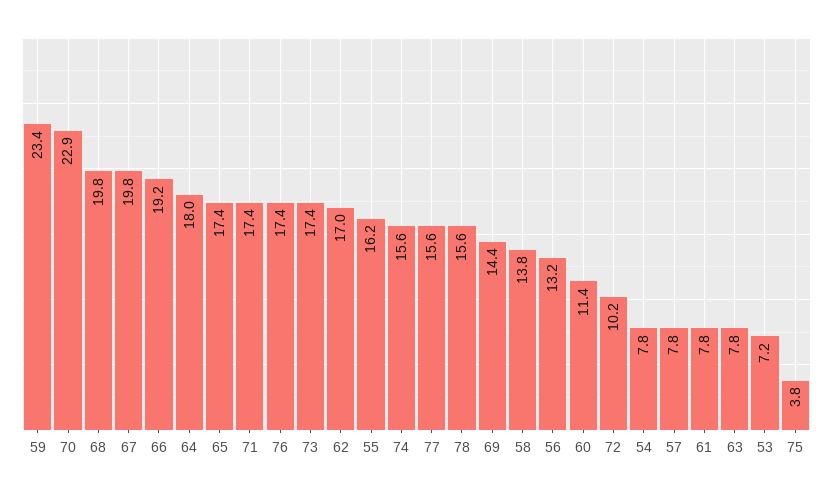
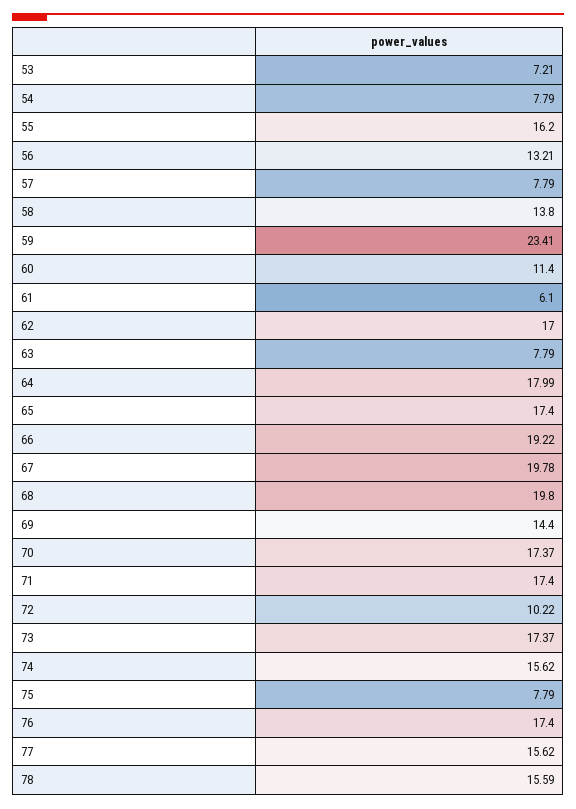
  {
    "59": 23.41,
-   "70": 22.9,
+   "70": 17.37,
    "68": 19.8,
    "67": 19.78,
    "66": 19.22,
    "64": 17.99,
    "65": 17.4,
    "71": 17.4,
    "76": 17.4,
    "73": 17.37,
    "62": 17,
    "55": 16.2,
    "74": 15.62,
    "77": 15.62,
    "78": 15.59,
    "69": 14.4,
    "58": 13.8,
    "56": 13.21,
    "60": 11.4,
    "72": 10.22,
    "54": 7.79,
    "57": 7.79,
-   "61": 7.8,
+   "61": 6.1,
    "63": 7.79,
    "53": 7.21,
-   "75": 3.8
+   "75": 7.79
  }

